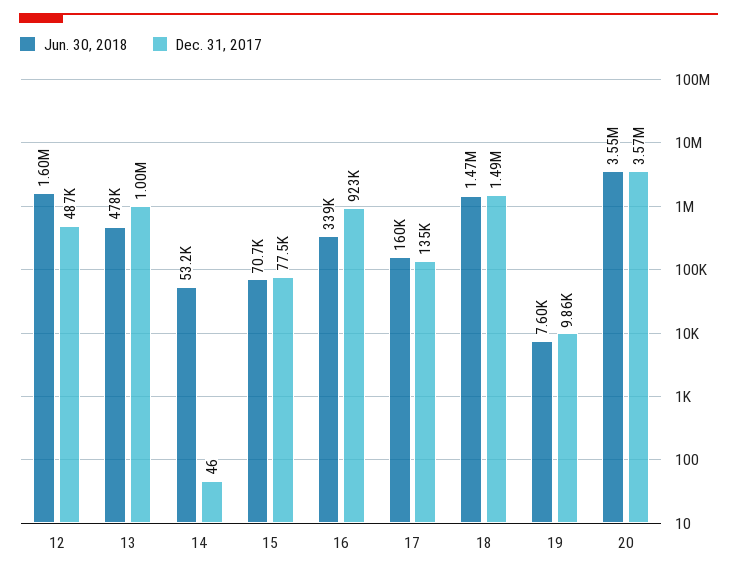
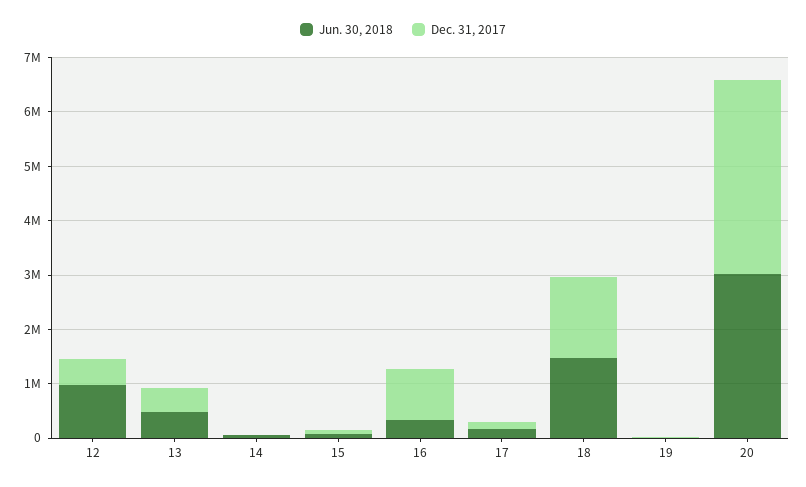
  {
    "Jun. 30, 2018": {
-     "12": 1600000,
+     "12": 1000000,
      "13": 478000,
      "14": 53200,
      "15": 70700,
      "16": 339000,
      "17": 160000,
      "18": 1470000,
      "19": 7600,
-     "20": 3550000
+     "20": 3000000
    },
    "Dec. 31, 2017": {
      "12": 487000,
-     "13": 1000000,
+     "13": 400000,
      "14": 46,
      "15": 77500,
      "16": 923000,
      "17": 135000,
      "18": 1490000,
      "19": 9860,
      "20": 3570000
    }
  }

